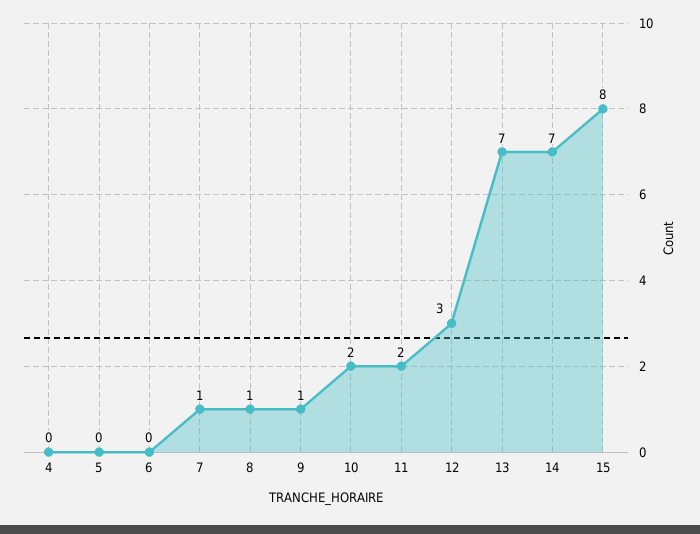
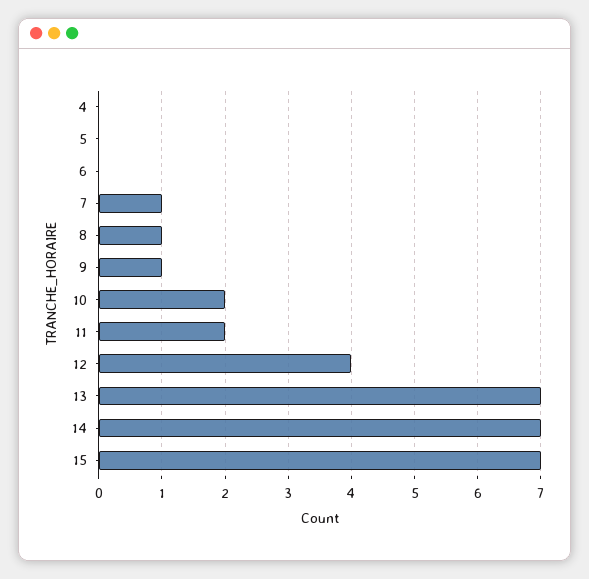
  {
    "4": 0,
    "5": 0,
    "6": 0,
    "7": 1,
    "8": 1,
    "9": 1,
    "10": 2,
    "11": 2,
-   "12": 3,
+   "12": 4,
    "13": 7,
    "14": 7,
-   "15": 8
+   "15": 7
  }

